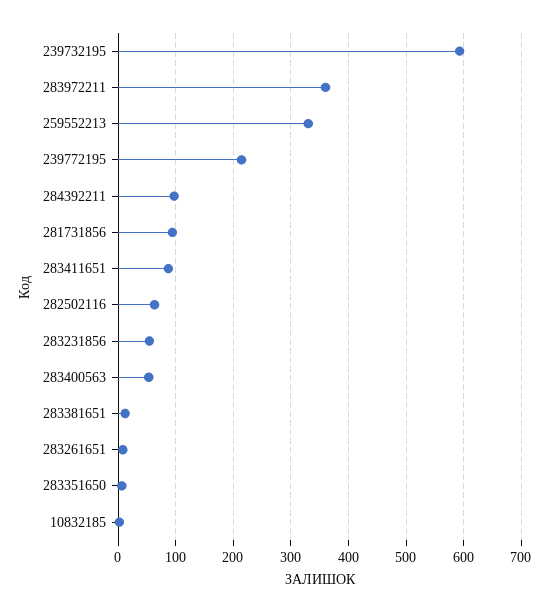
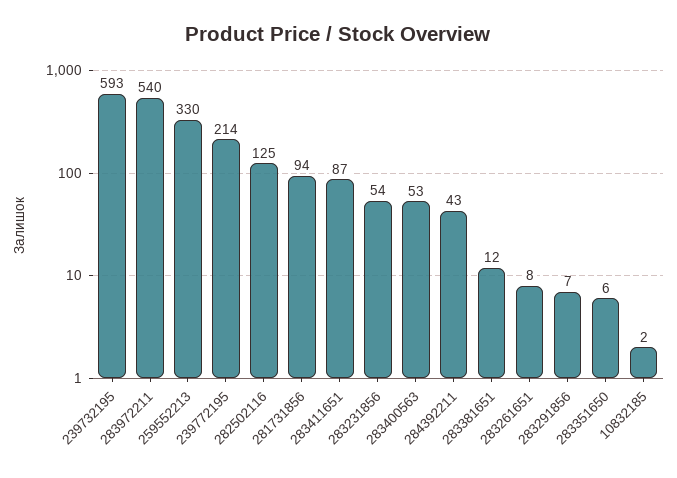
  {
    "239732195": 593,
-   "283972211": 360,
+   "283972211": 540,
    "259552213": 330,
    "239772195": 214,
-   "284392211": 100,
+   "284392211": 43,
    "281731856": 94,
    "283411651": 87,
-   "282502116": 60,
+   "282502116": 125,
    "283231856": 54,
    "283400563": 53,
    "283381651": 12,
    "283261651": 8,
    "283351650": 6,
-   "10832185": 2
+   "10832185": 2,
+   "283291856": 7
  }

